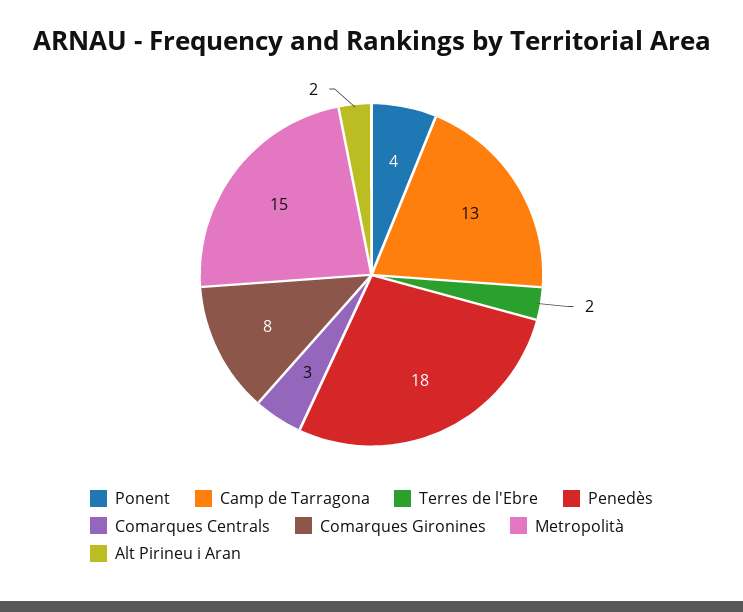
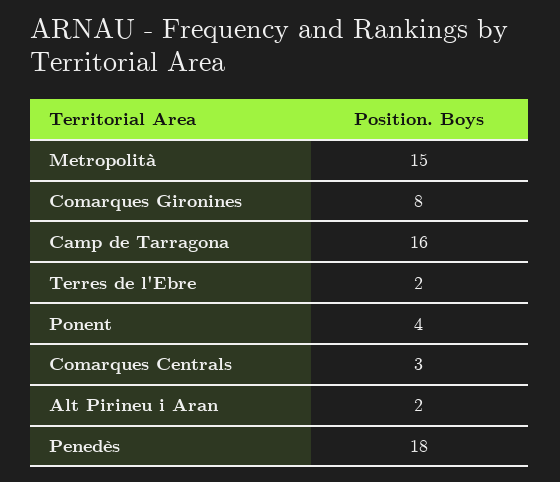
  {
    "Ponent": 4,
-   "Camp de Tarragona": 13,
+   "Camp de Tarragona": 16,
    "Terres de l'Ebre": 2,
    "Penedès": 18,
    "Comarques Centrals": 3,
    "Comarques Gironines": 8,
    "Metropolità": 15,
    "Alt Pirineu i Aran": 2
  }

